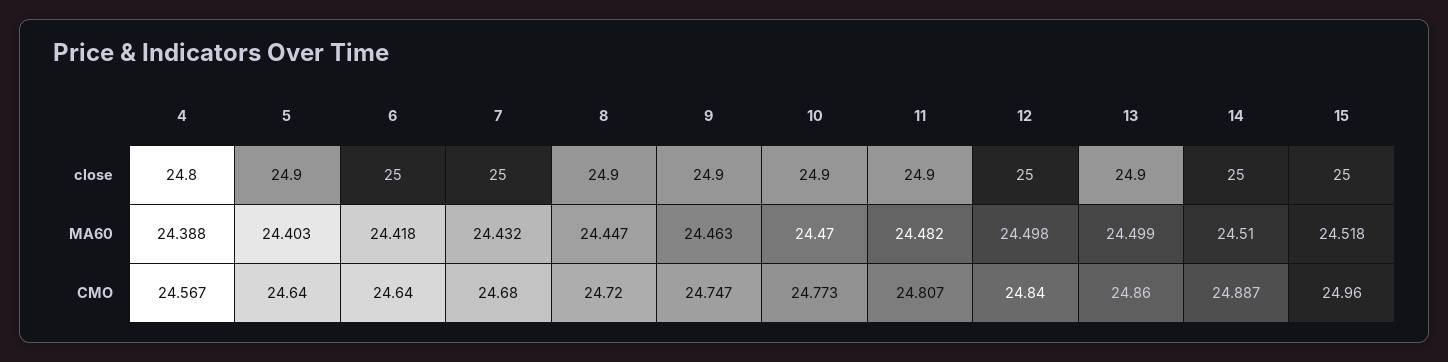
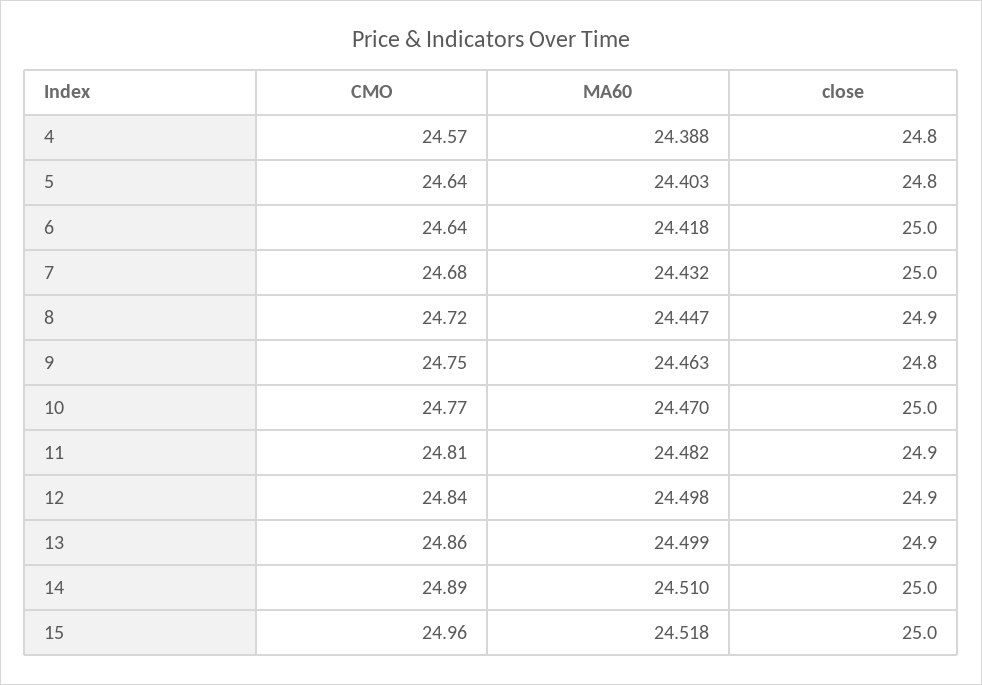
  {
    "4": {
      "close": 24.8,
      "MA60": 24.388,
      "CMO": 24.567
    },
    "5": {
-     "close": 24.9,
+     "close": 24.8,
      "MA60": 24.403,
      "CMO": 24.64
    },
    "6": {
      "close": 25,
      "MA60": 24.418,
      "CMO": 24.64
    },
    "7": {
      "close": 25,
      "MA60": 24.432,
      "CMO": 24.68
    },
    "8": {
      "close": 24.9,
      "MA60": 24.447,
      "CMO": 24.72
    },
    "9": {
-     "close": 24.9,
+     "close": 24.8,
      "MA60": 24.463,
      "CMO": 24.747
    },
    "10": {
-     "close": 24.9,
+     "close": 25,
      "MA60": 24.47,
      "CMO": 24.773
    },
    "11": {
      "close": 24.9,
      "MA60": 24.482,
      "CMO": 24.807
    },
    "12": {
-     "close": 25,
+     "close": 24.9,
      "MA60": 24.498,
      "CMO": 24.84
    },
    "13": {
      "close": 24.9,
      "MA60": 24.499,
      "CMO": 24.86
    },
    "14": {
      "close": 25,
      "MA60": 24.51,
      "CMO": 24.887
    },
    "15": {
      "close": 25,
      "MA60": 24.518,
      "CMO": 24.96
    }
  }

